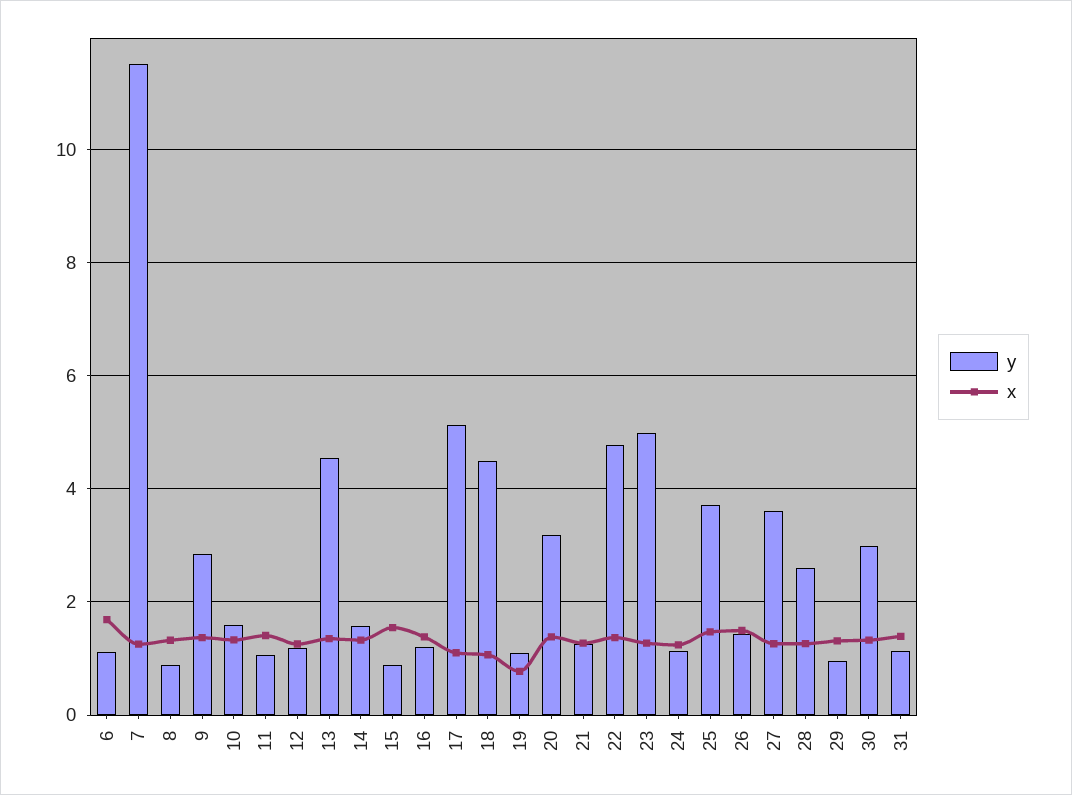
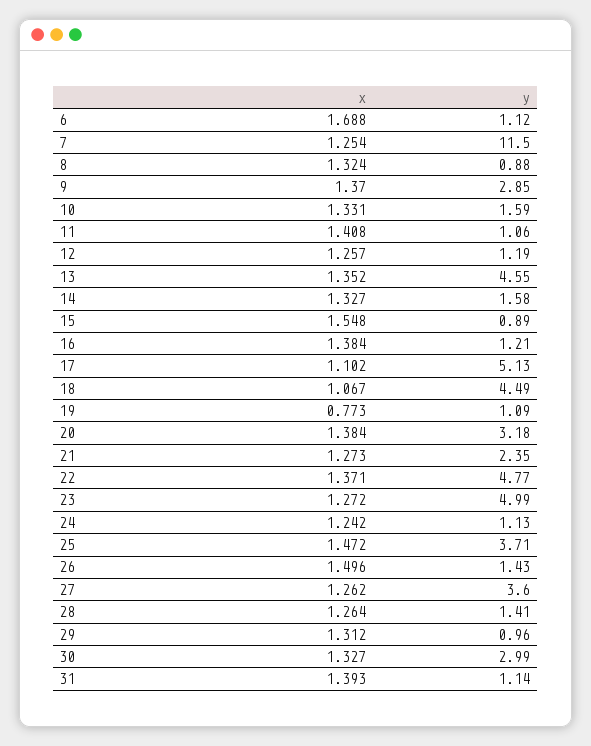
  {
    "y": {
      "6": 1.12,
      "7": 11.5,
      "8": 0.88,
      "9": 2.85,
      "10": 1.59,
      "11": 1.06,
      "12": 1.19,
      "13": 4.55,
      "14": 1.58,
      "15": 0.89,
      "16": 1.21,
      "17": 5.13,
      "18": 4.49,
      "19": 1.09,
      "20": 3.18,
-     "21": 1.2,
+     "21": 2.35,
      "22": 4.77,
      "23": 4.99,
      "24": 1.13,
      "25": 3.71,
      "26": 1.43,
      "27": 3.6,
-     "28": 2.6,
+     "28": 1.41,
      "29": 0.96,
      "30": 2.99,
      "31": 1.14
    },
    "x": {
      "6": 1.688,
      "7": 1.254,
      "8": 1.324,
      "9": 1.37,
      "10": 1.331,
      "11": 1.408,
      "12": 1.257,
      "13": 1.352,
      "14": 1.327,
      "15": 1.548,
      "16": 1.384,
      "17": 1.102,
      "18": 1.067,
      "19": 0.773,
      "20": 1.384,
      "21": 1.273,
      "22": 1.371,
      "23": 1.272,
      "24": 1.242,
      "25": 1.472,
      "26": 1.496,
      "27": 1.262,
      "28": 1.264,
      "29": 1.312,
      "30": 1.327,
      "31": 1.393
    }
  }

